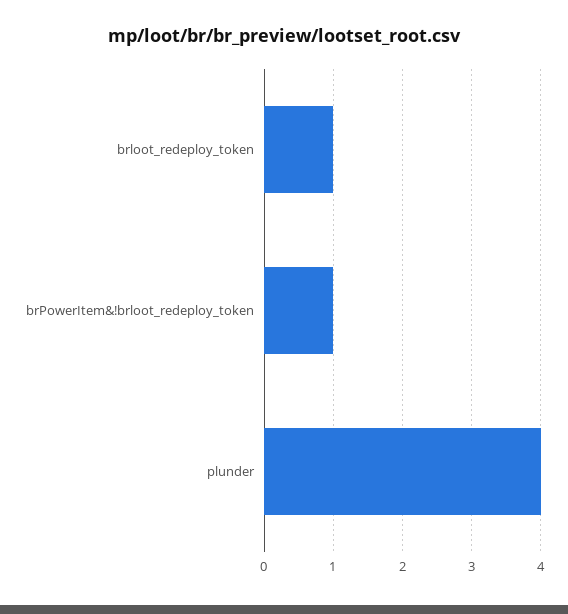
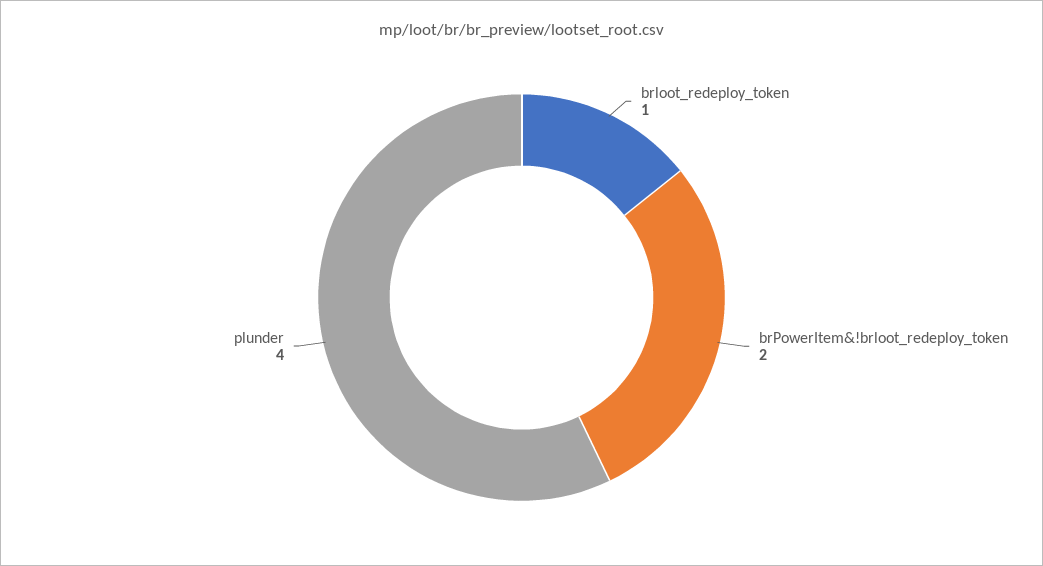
  {
    "brloot_redeploy_token": 1,
-   "brPowerItem&!brloot_redeploy_token": 1,
+   "brPowerItem&!brloot_redeploy_token": 2,
    "plunder": 4
  }

